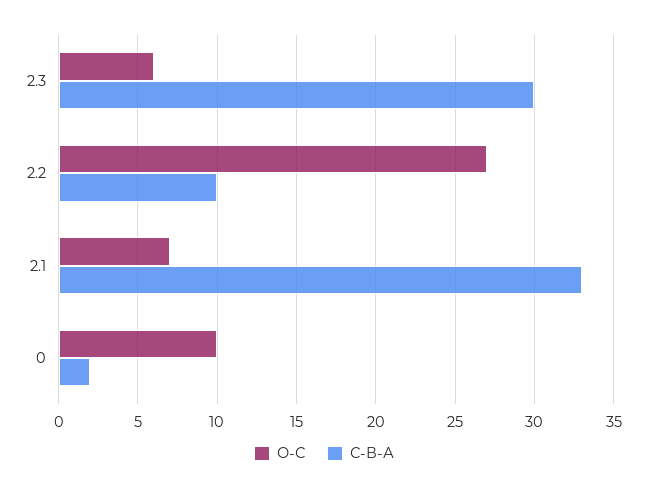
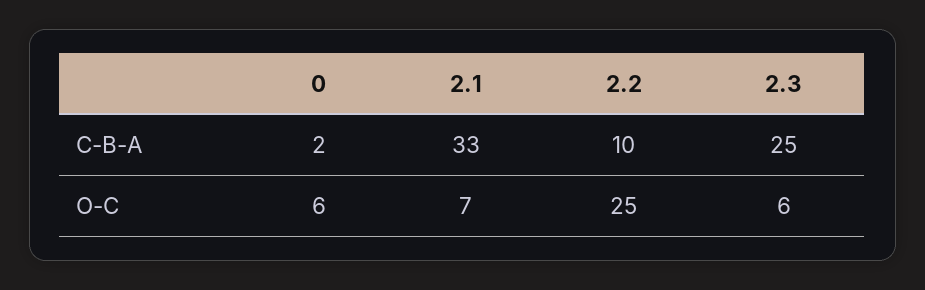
  {
    "О-С": {
      "2.3": 6,
-     "2.2": 27,
+     "2.2": 25,
      "2.1": 7,
-     "0": 10
+     "0": 6
    },
    "С-В-А": {
-     "2.3": 30,
+     "2.3": 25,
      "2.2": 10,
      "2.1": 33,
      "0": 2
    }
  }

